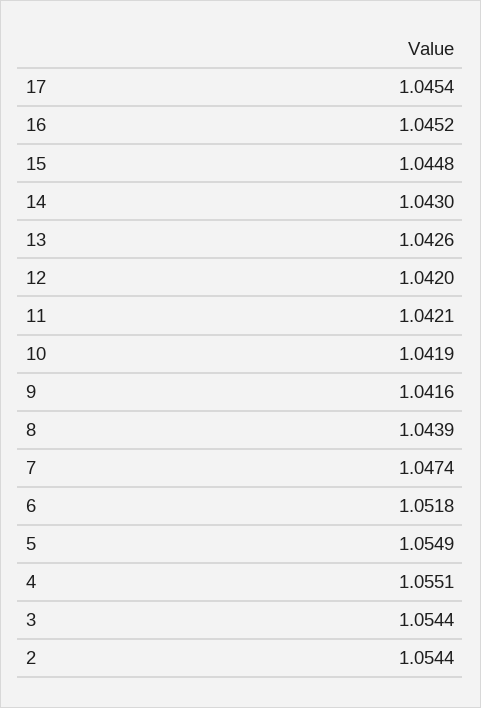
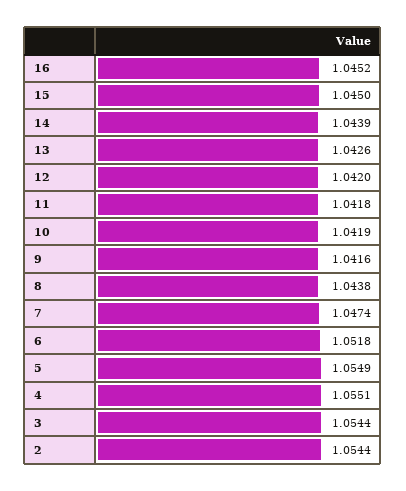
  {
-   "17": 1.0454,
    "16": 1.0452,
-   "15": 1.0448,
+   "15": 1.045,
-   "14": 1.043,
+   "14": 1.0439,
    "13": 1.0426,
    "12": 1.042,
-   "11": 1.0421,
+   "11": 1.0418,
    "10": 1.0419,
    "9": 1.0416,
-   "8": 1.0439,
+   "8": 1.0438,
    "7": 1.0474,
    "6": 1.0518,
    "5": 1.0549,
    "4": 1.0551,
    "3": 1.0544,
    "2": 1.0544
  }

